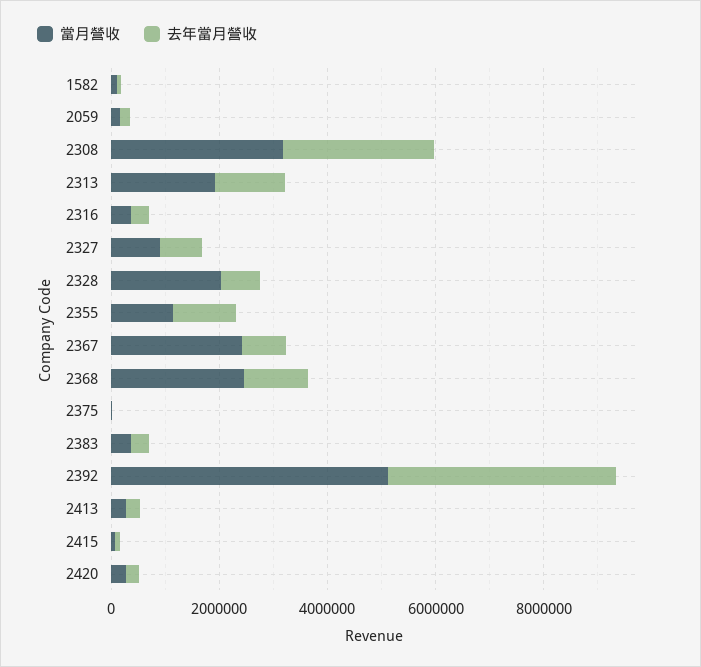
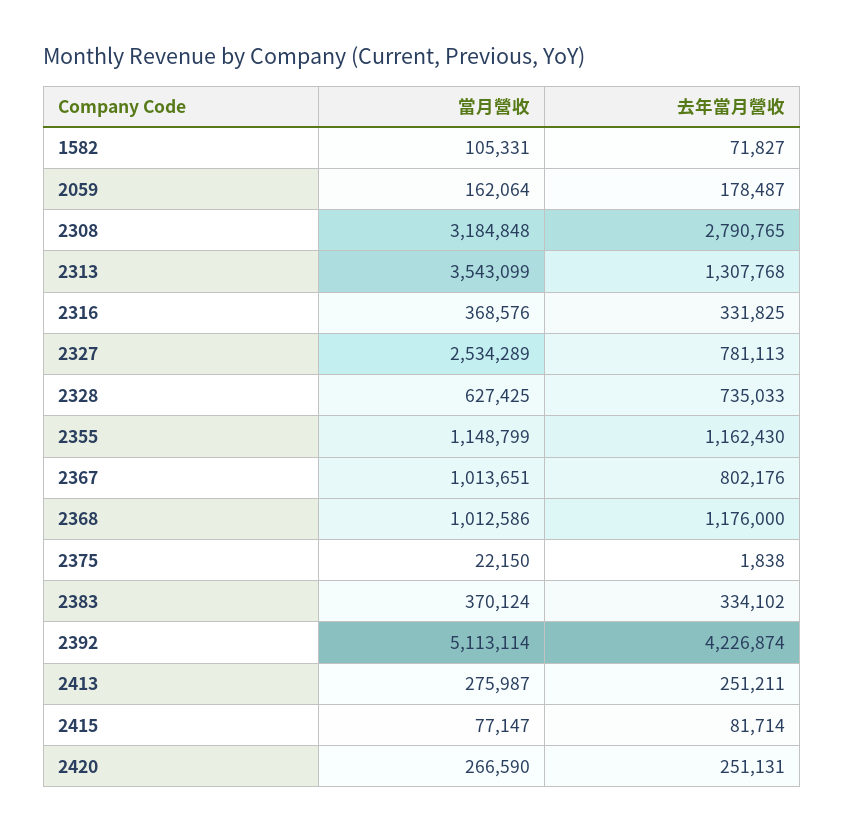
  {
    "當月營收": {
      "1582": 105331,
      "2059": 162064,
      "2308": 3184848,
-     "2313": 2000000,
+     "2313": 3543099,
      "2316": 368576,
-     "2327": 1000000,
+     "2327": 2534289,
-     "2328": 2000000,
+     "2328": 627425,
      "2355": 1148799,
-     "2367": 2500000,
+     "2367": 1013651,
-     "2368": 2500000,
+     "2368": 1012586,
      "2375": 22150,
      "2383": 370124,
      "2392": 5113114,
      "2413": 275987,
      "2415": 77147,
      "2420": 266590
    },
    "去年當月營收": {
      "1582": 71827,
      "2059": 178487,
      "2308": 2790765,
      "2313": 1307768,
      "2316": 331825,
      "2327": 781113,
      "2328": 735033,
      "2355": 1162430,
      "2367": 802176,
      "2368": 1176000,
      "2375": 1838,
      "2383": 334102,
      "2392": 4226874,
      "2413": 251211,
      "2415": 81714,
      "2420": 251131
    }
  }

